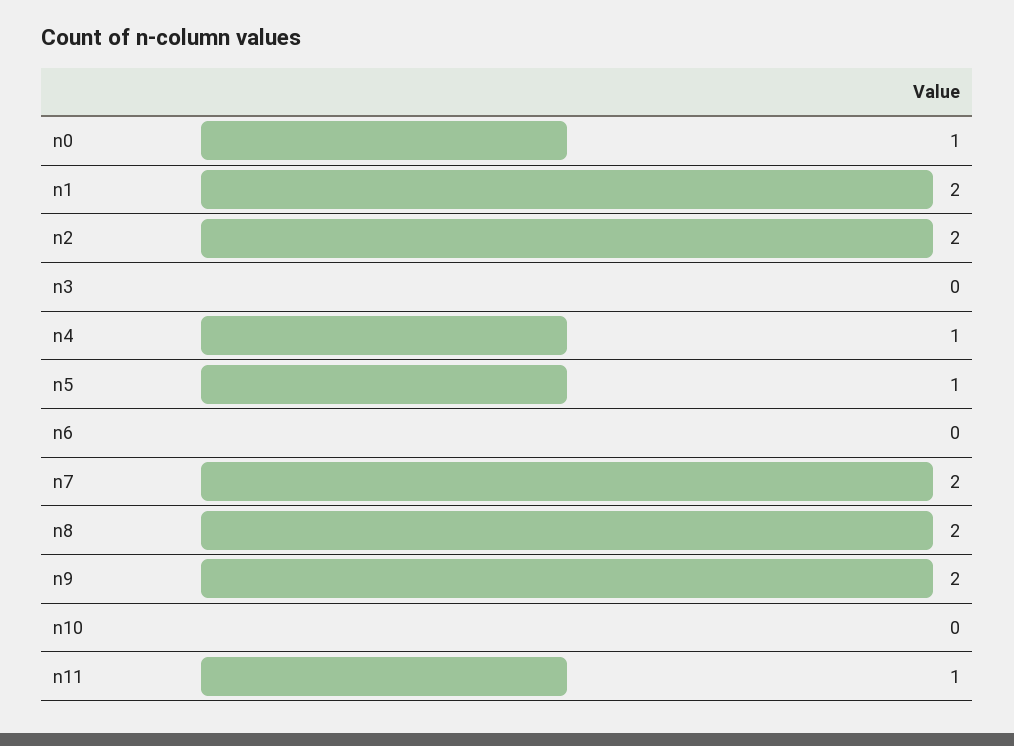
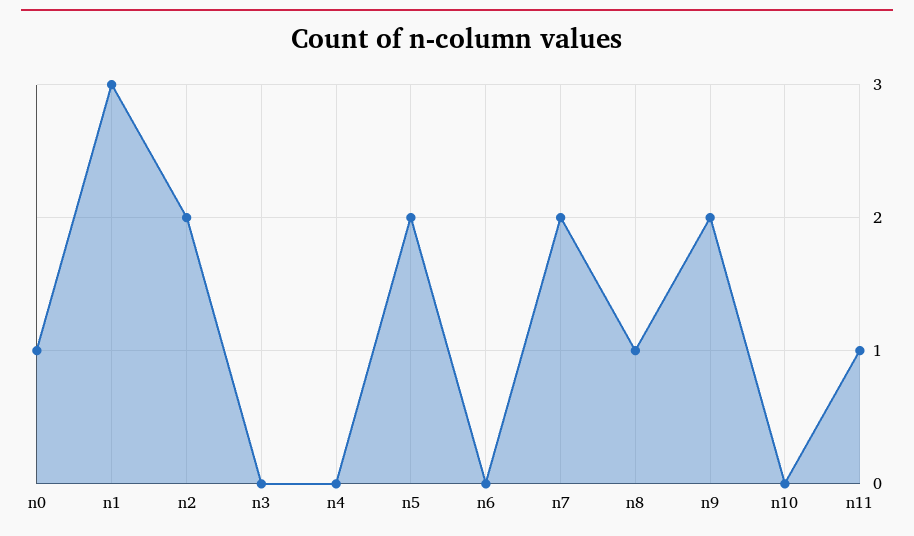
  {
    "n0": 1,
-   "n1": 2,
+   "n1": 3,
    "n2": 2,
    "n3": 0,
-   "n4": 1,
+   "n4": 0,
-   "n5": 1,
+   "n5": 2,
    "n6": 0,
    "n7": 2,
-   "n8": 2,
+   "n8": 1,
    "n9": 2,
    "n10": 0,
    "n11": 1
  }

